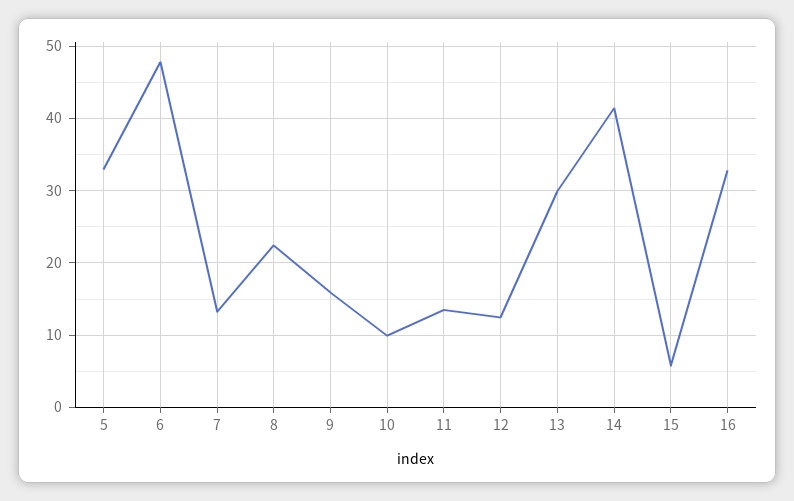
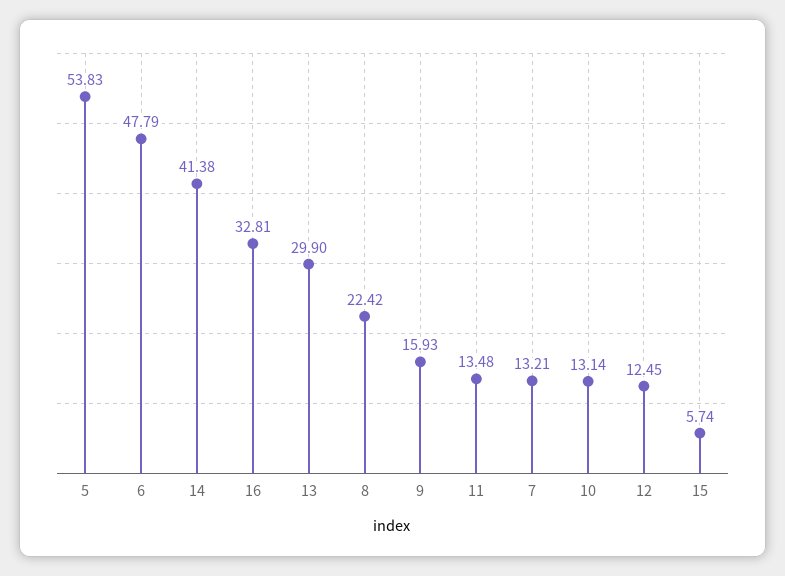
  {
-   "5": 33,
+   "5": 53.83,
    "6": 47.79,
    "7": 13.21,
    "8": 22.42,
    "9": 15.93,
-   "10": 10,
+   "10": 13.14,
    "11": 13.48,
    "12": 12.45,
    "13": 29.9,
    "14": 41.38,
    "15": 5.74,
    "16": 32.81
  }

